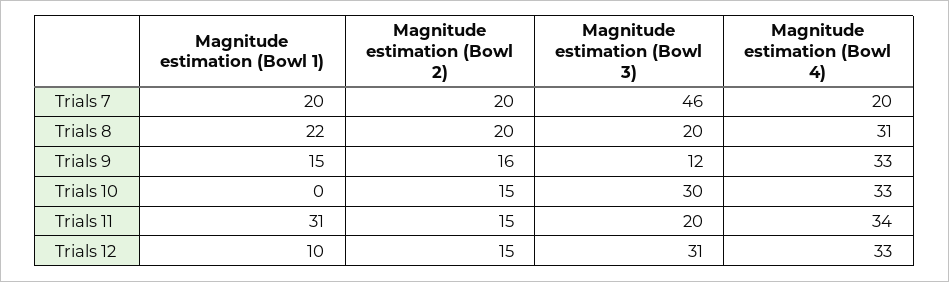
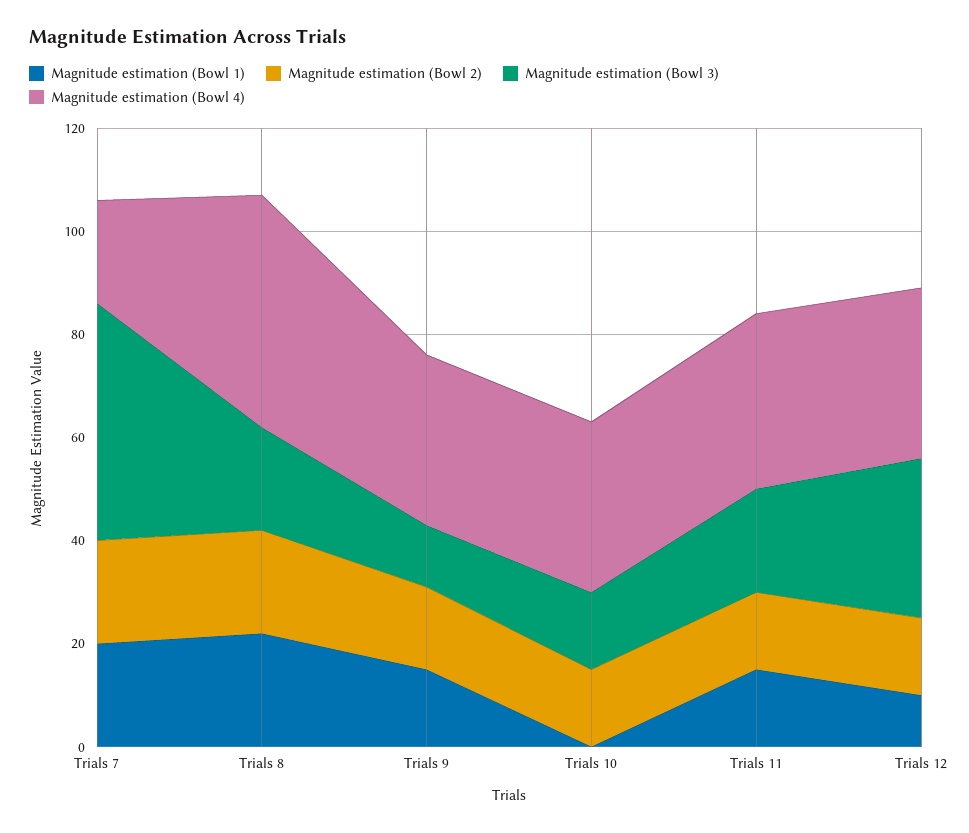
  {
    "Magnitude estimation (Bowl 1)": {
      "Trials 7": 20,
      "Trials 8": 22,
      "Trials 9": 15,
      "Trials 10": 0,
-     "Trials 11": 31,
+     "Trials 11": 15,
      "Trials 12": 10
    },
    "Magnitude estimation (Bowl 2)": {
      "Trials 7": 20,
      "Trials 8": 20,
      "Trials 9": 16,
      "Trials 10": 15,
      "Trials 11": 15,
      "Trials 12": 15
    },
    "Magnitude estimation (Bowl 3)": {
      "Trials 7": 46,
      "Trials 8": 20,
      "Trials 9": 12,
-     "Trials 10": 30,
+     "Trials 10": 15,
      "Trials 11": 20,
      "Trials 12": 31
    },
    "Magnitude estimation (Bowl 4)": {
      "Trials 7": 20,
-     "Trials 8": 31,
+     "Trials 8": 45,
      "Trials 9": 33,
      "Trials 10": 33,
      "Trials 11": 34,
      "Trials 12": 33
    }
  }

